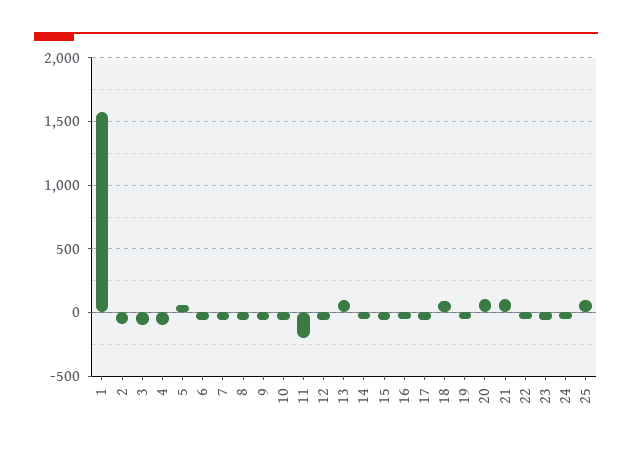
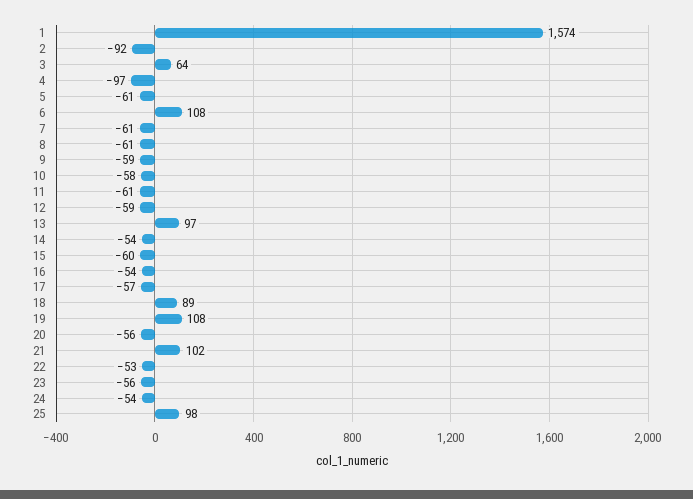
  {
    "1": 1574,
    "2": -92,
-   "3": -100,
+   "3": 64,
    "4": -97,
-   "5": 50,
+   "5": -61,
-   "6": -50,
+   "6": 108,
    "7": -61,
    "8": -61,
    "9": -59,
    "10": -58,
-   "11": -200,
+   "11": -61,
    "12": -59,
    "13": 97,
    "14": -54,
    "15": -60,
    "16": -54,
    "17": -57,
    "18": 89,
-   "19": -50,
+   "19": 108,
-   "20": 100,
+   "20": -56,
    "21": 102,
    "22": -53,
    "23": -56,
    "24": -54,
    "25": 98
  }

